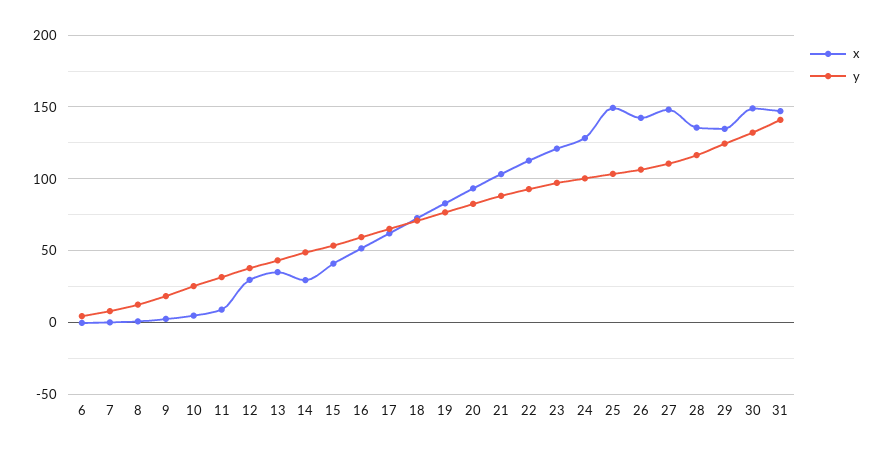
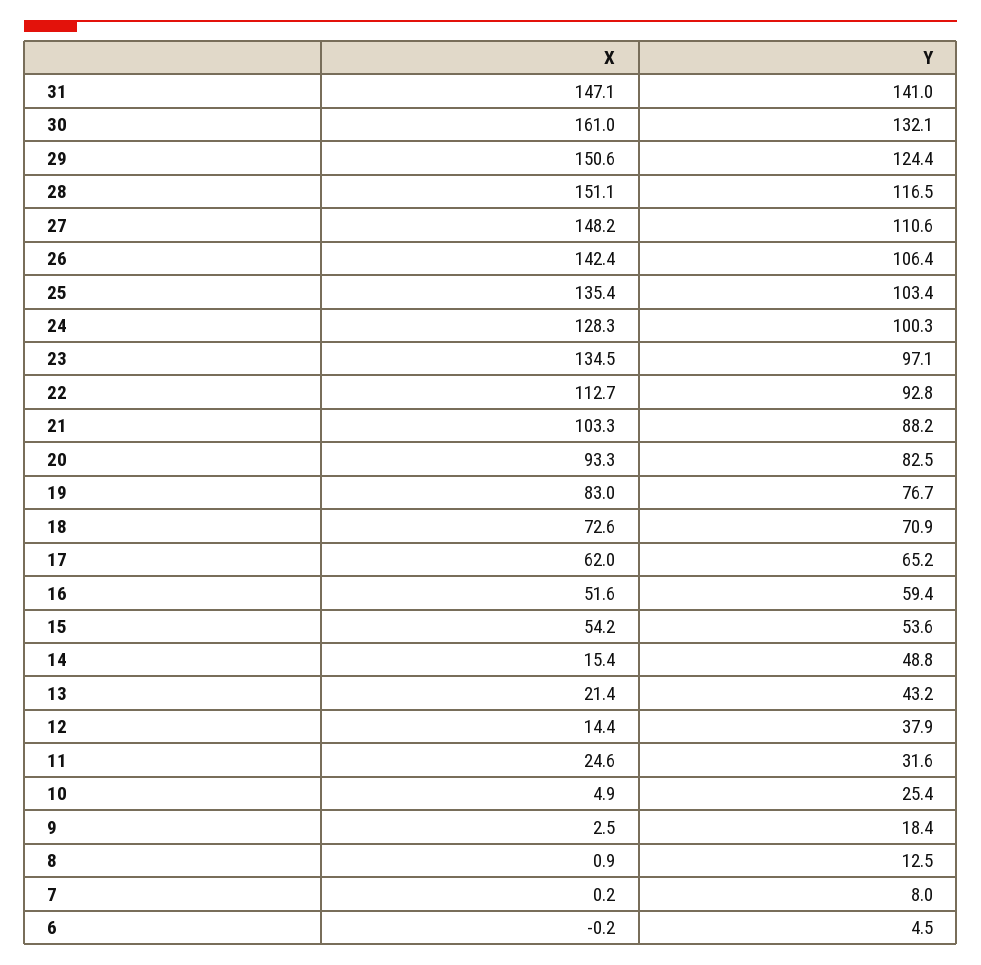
  {
    "x": {
      "6": -0.2,
      "7": 0.2,
      "8": 0.9,
      "9": 2.5,
      "10": 4.9,
-     "11": 10,
+     "11": 24.6,
-     "12": 30,
+     "12": 14.4,
-     "13": 35,
+     "13": 21.4,
-     "14": 30,
+     "14": 15.4,
-     "15": 40,
+     "15": 54.2,
      "16": 51.6,
      "17": 62,
      "18": 72.6,
      "19": 83,
      "20": 93.3,
      "21": 103.3,
      "22": 112.7,
-     "23": 120,
+     "23": 134.5,
      "24": 128.3,
-     "25": 150,
+     "25": 135.4,
      "26": 142.4,
      "27": 148.2,
-     "28": 135,
+     "28": 151.1,
-     "29": 135,
+     "29": 150.6,
-     "30": 150,
+     "30": 161,
      "31": 147.1
    },
    "y": {
      "6": 4.5,
      "7": 8,
      "8": 12.5,
      "9": 18.4,
      "10": 25.4,
      "11": 31.6,
      "12": 37.9,
      "13": 43.2,
      "14": 48.8,
      "15": 53.6,
      "16": 59.4,
      "17": 65.2,
      "18": 70.9,
      "19": 76.7,
      "20": 82.5,
      "21": 88.2,
      "22": 92.8,
      "23": 97.1,
      "24": 100.3,
      "25": 103.4,
      "26": 106.4,
      "27": 110.6,
      "28": 116.5,
      "29": 124.4,
      "30": 132.1,
      "31": 141
    }
  }

